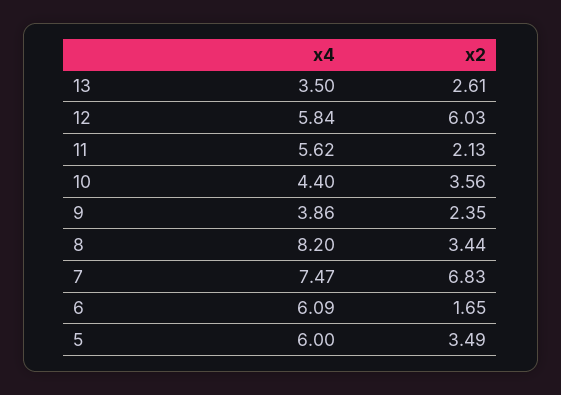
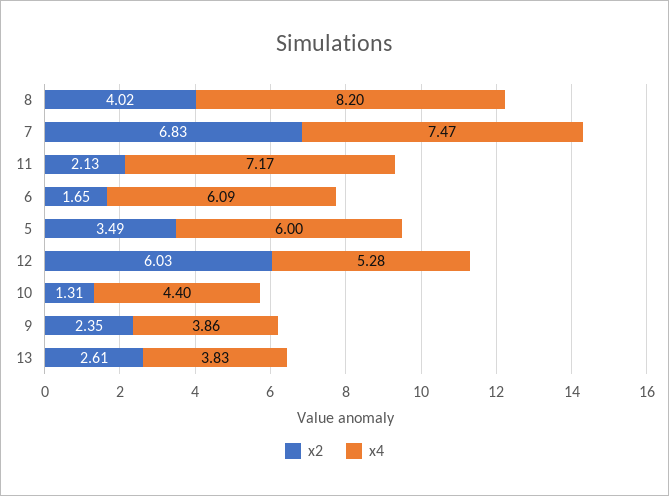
  {
    "x4": {
-     "13": 3.5,
+     "13": 3.83,
-     "12": 5.84,
+     "12": 5.28,
-     "11": 5.62,
+     "11": 7.17,
      "10": 4.4,
      "9": 3.86,
      "8": 8.2,
      "7": 7.47,
      "6": 6.09,
      "5": 6
    },
    "x2": {
      "13": 2.61,
      "12": 6.03,
      "11": 2.13,
-     "10": 3.56,
+     "10": 1.31,
      "9": 2.35,
-     "8": 3.44,
+     "8": 4.02,
      "7": 6.83,
      "6": 1.65,
      "5": 3.49
    }
  }

